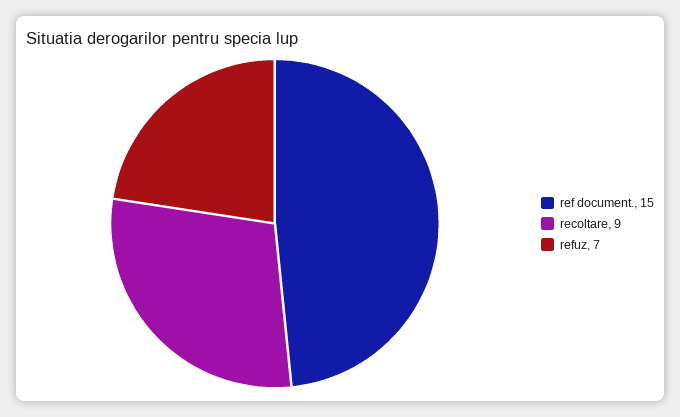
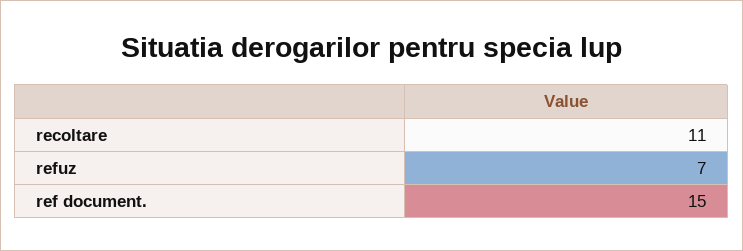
  {
    "ref document.": 15,
-   "recoltare": 9,
+   "recoltare": 11,
    "refuz": 7
  }

